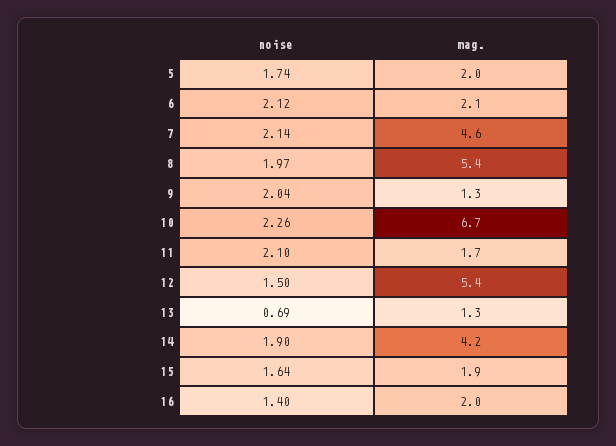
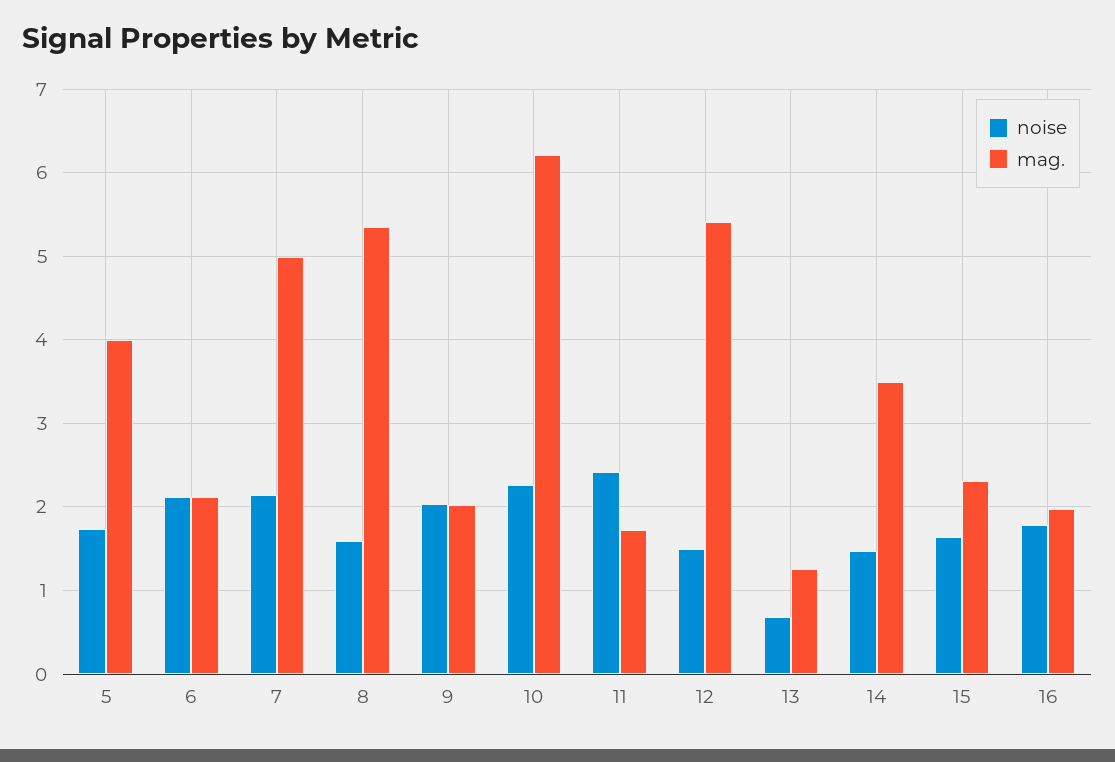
  {
    "noise": {
      "5": 1.74,
      "6": 2.12,
      "7": 2.14,
-     "8": 1.97,
+     "8": 1.6,
      "9": 2.04,
      "10": 2.26,
-     "11": 2.1,
+     "11": 2.4,
      "12": 1.5,
      "13": 0.69,
-     "14": 1.9,
+     "14": 1.5,
      "15": 1.64,
-     "16": 1.4
+     "16": 1.8
    },
    "mag.": {
-     "5": 2,
+     "5": 4,
      "6": 2.1,
-     "7": 4.6,
+     "7": 5,
      "8": 5.4,
-     "9": 1.3,
+     "9": 2,
-     "10": 6.7,
+     "10": 6.2,
      "11": 1.7,
      "12": 5.4,
      "13": 1.3,
-     "14": 4.2,
+     "14": 3.5,
-     "15": 1.9,
+     "15": 2.3,
      "16": 2
    }
  }

